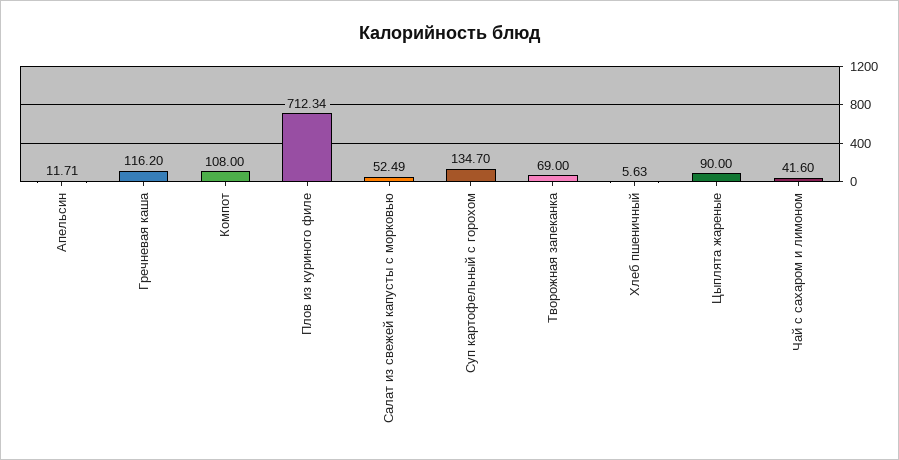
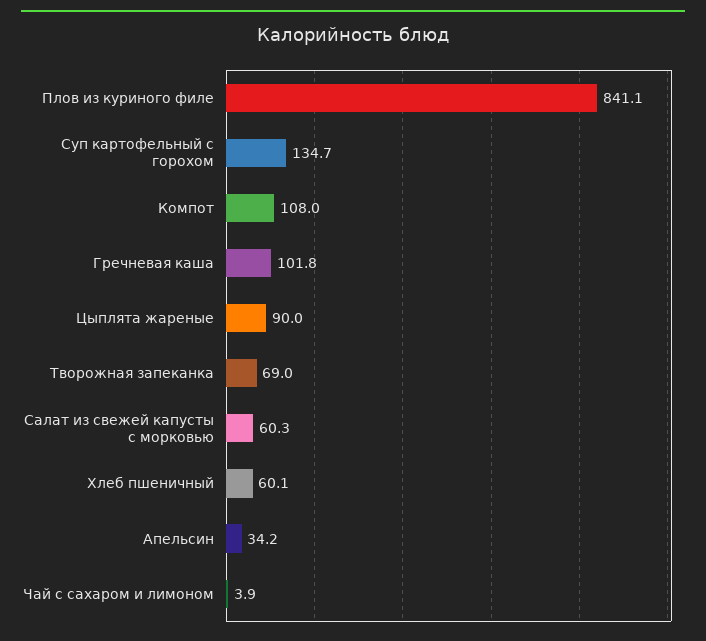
  {
-   "Апельсин": 11.71,
+   "Апельсин": 34.2,
-   "Гречневая каша": 116.2,
+   "Гречневая каша": 101.8,
    "Компот": 108,
-   "Плов из куриного филе": 712.34,
+   "Плов из куриного филе": 841.1,
-   "Салат из свежей капусты с морковью": 52.49,
+   "Салат из свежей капусты с морковью": 60.3,
    "Суп картофельный с горохом": 134.7,
    "Творожная запеканка": 69,
-   "Хлеб пшеничный": 5.63,
+   "Хлеб пшеничный": 60.1,
    "Цыплята жареные": 90,
-   "Чай с сахаром и лимоном": 41.6
+   "Чай с сахаром и лимоном": 3.9
  }

